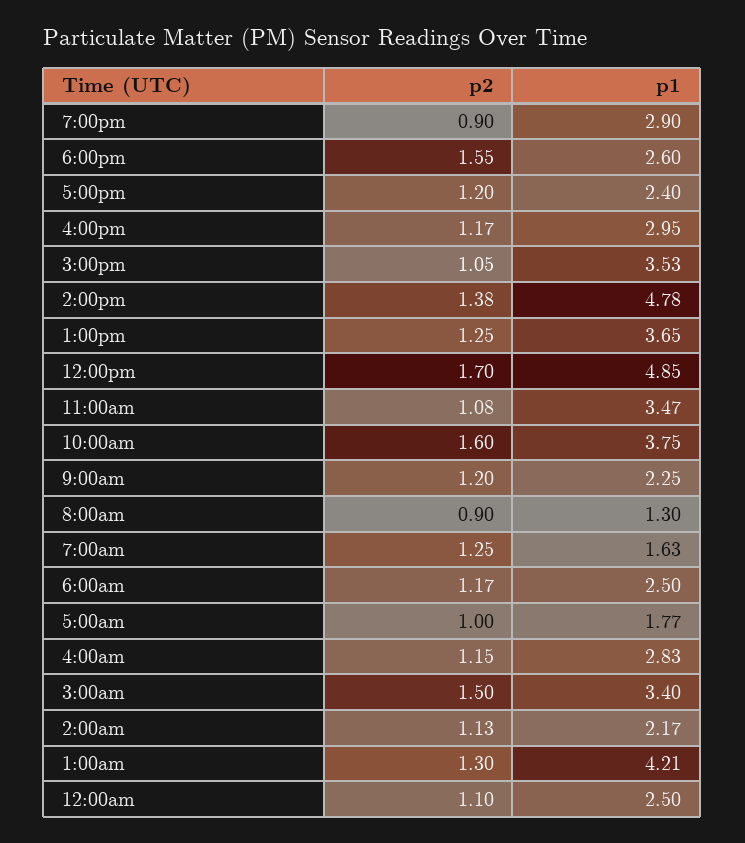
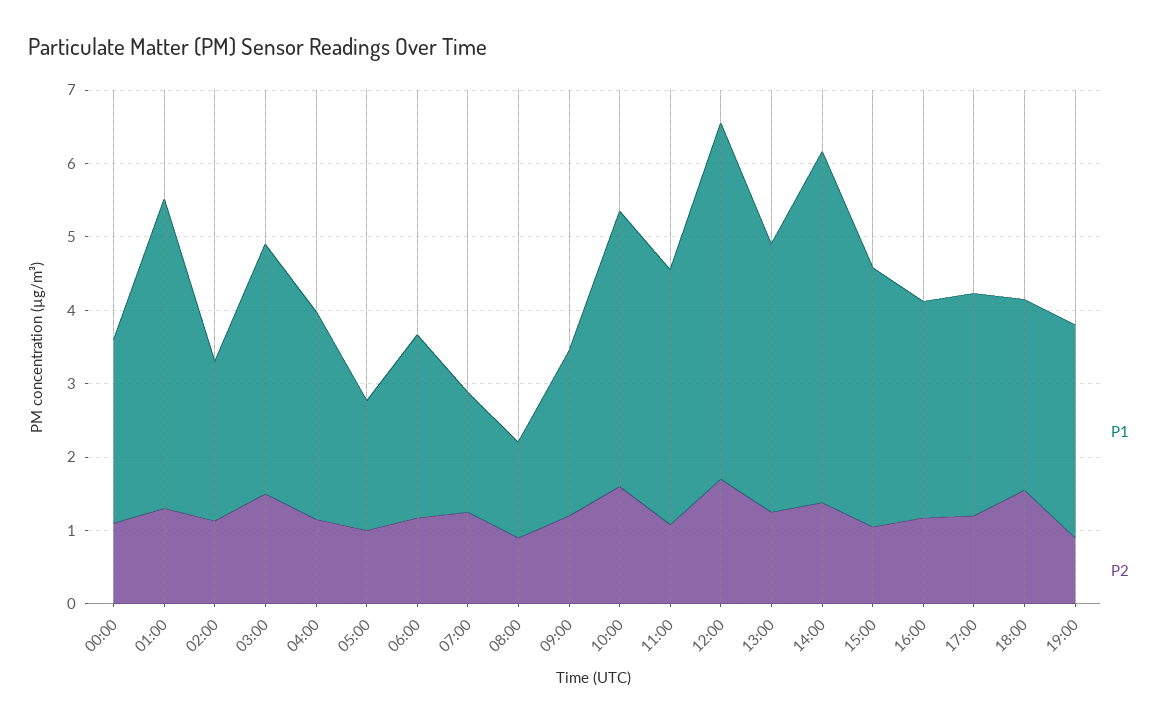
  {
    "p2": {
      "7:00pm": 0.9,
      "6:00pm": 1.55,
      "5:00pm": 1.2,
      "4:00pm": 1.17,
      "3:00pm": 1.05,
      "2:00pm": 1.38,
      "1:00pm": 1.25,
      "12:00pm": 1.7,
      "11:00am": 1.08,
      "10:00am": 1.6,
      "9:00am": 1.2,
      "8:00am": 0.9,
      "7:00am": 1.25,
      "6:00am": 1.17,
      "5:00am": 1,
      "4:00am": 1.15,
      "3:00am": 1.5,
      "2:00am": 1.13,
      "1:00am": 1.3,
      "12:00am": 1.1
    },
    "p1": {
      "7:00pm": 2.9,
      "6:00pm": 2.6,
-     "5:00pm": 2.4,
+     "5:00pm": 3,
      "4:00pm": 2.95,
      "3:00pm": 3.53,
      "2:00pm": 4.78,
      "1:00pm": 3.65,
      "12:00pm": 4.85,
      "11:00am": 3.47,
      "10:00am": 3.75,
      "9:00am": 2.25,
      "8:00am": 1.3,
      "7:00am": 1.63,
      "6:00am": 2.5,
      "5:00am": 1.77,
      "4:00am": 2.83,
      "3:00am": 3.4,
      "2:00am": 2.17,
      "1:00am": 4.21,
      "12:00am": 2.5
    }
  }

